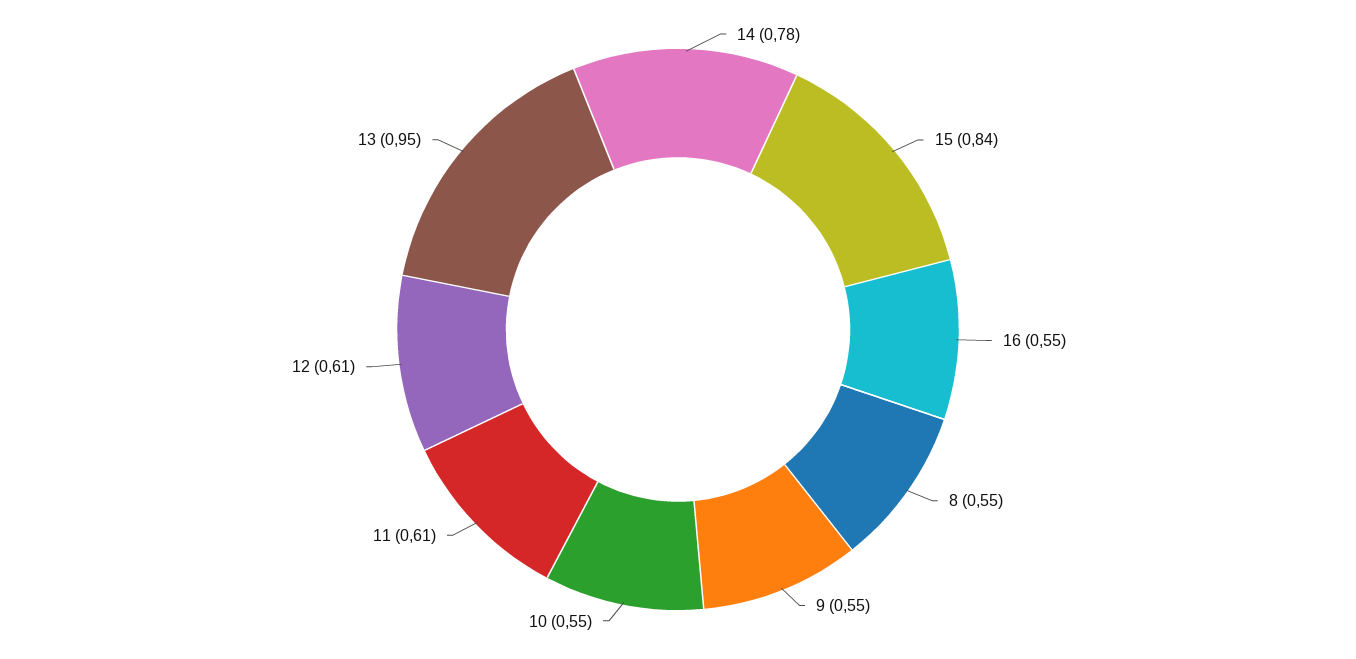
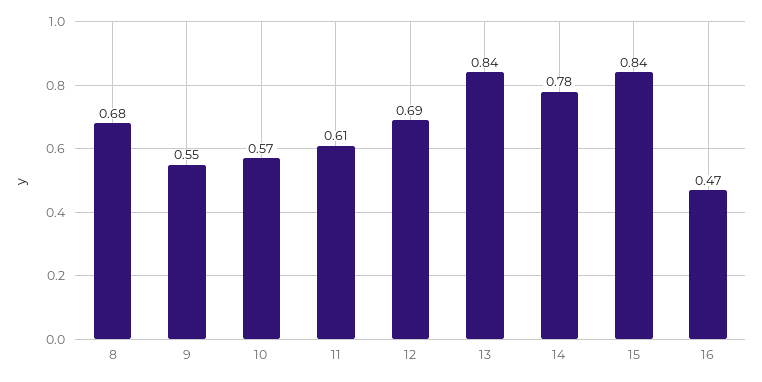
  {
    "14": 0.78,
    "15": 0.84,
-   "16": 0.55,
+   "16": 0.47,
-   "8": 0.55,
+   "8": 0.68,
    "9": 0.55,
-   "10": 0.55,
+   "10": 0.57,
    "11": 0.61,
-   "12": 0.61,
+   "12": 0.69,
-   "13": 0.95
+   "13": 0.84
  }

